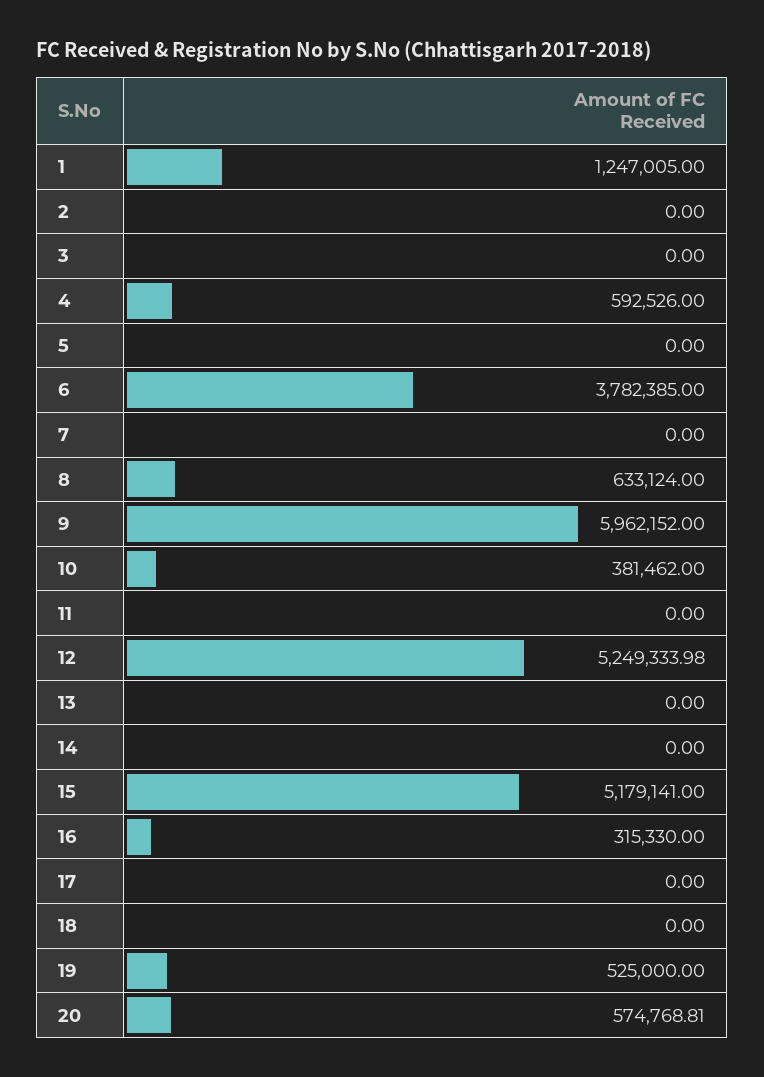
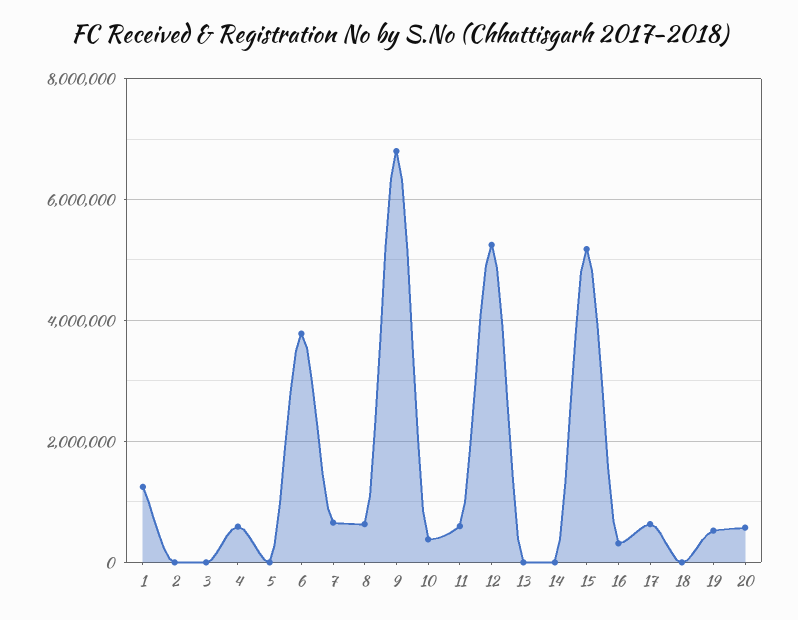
  {
    "1": 1247005,
    "2": 0,
    "3": 0,
    "4": 592526,
    "5": 0,
    "6": 3782385,
-   "7": 0,
+   "7": 600000,
    "8": 633124,
-   "9": 5962152,
+   "9": 6800000,
    "10": 381462,
-   "11": 0,
+   "11": 600000,
    "12": 5249333.98,
    "13": 0,
    "14": 0,
    "15": 5179141,
    "16": 315330,
-   "17": 0,
+   "17": 600000,
    "18": 0,
    "19": 525000,
    "20": 574768.81
  }

